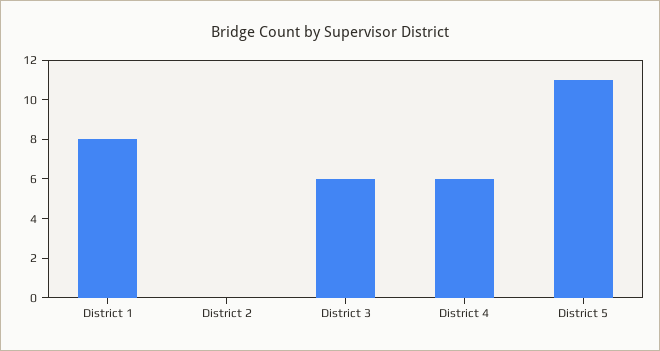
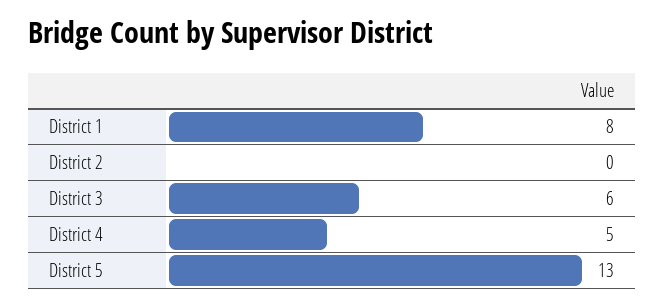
  {
    "District 1": 8,
    "District 2": 0,
    "District 3": 6,
-   "District 4": 6,
+   "District 4": 5,
-   "District 5": 11
+   "District 5": 13
  }

